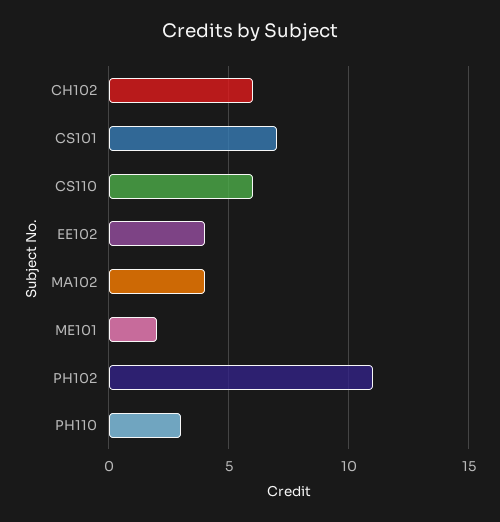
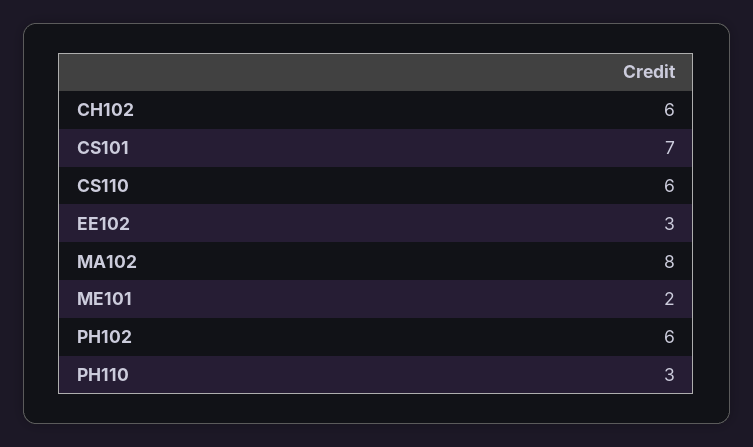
  {
    "CH102": 6,
    "CS101": 7,
    "CS110": 6,
-   "EE102": 4,
+   "EE102": 3,
-   "MA102": 4,
+   "MA102": 8,
    "ME101": 2,
-   "PH102": 11,
+   "PH102": 6,
    "PH110": 3
  }

